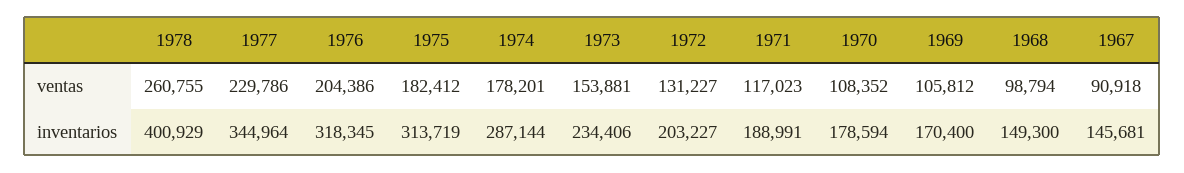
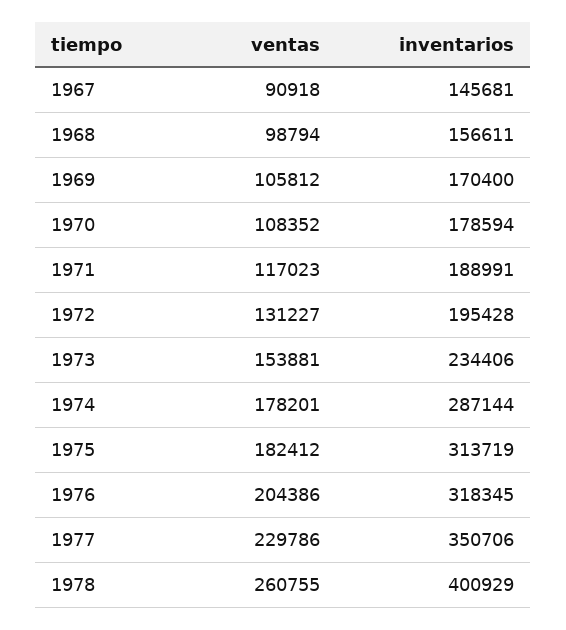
  {
    "1978": {
      "ventas": 260755,
      "inventarios": 400929
    },
    "1977": {
      "ventas": 229786,
-     "inventarios": 344964
+     "inventarios": 350706
    },
    "1976": {
      "ventas": 204386,
      "inventarios": 318345
    },
    "1975": {
      "ventas": 182412,
      "inventarios": 313719
    },
    "1974": {
      "ventas": 178201,
      "inventarios": 287144
    },
    "1973": {
      "ventas": 153881,
      "inventarios": 234406
    },
    "1972": {
      "ventas": 131227,
-     "inventarios": 203227
+     "inventarios": 195428
    },
    "1971": {
      "ventas": 117023,
      "inventarios": 188991
    },
    "1970": {
      "ventas": 108352,
      "inventarios": 178594
    },
    "1969": {
      "ventas": 105812,
      "inventarios": 170400
    },
    "1968": {
      "ventas": 98794,
-     "inventarios": 149300
+     "inventarios": 156611
    },
    "1967": {
      "ventas": 90918,
      "inventarios": 145681
    }
  }

